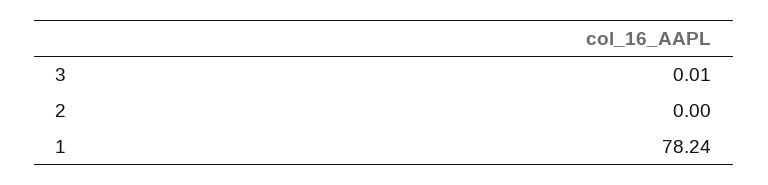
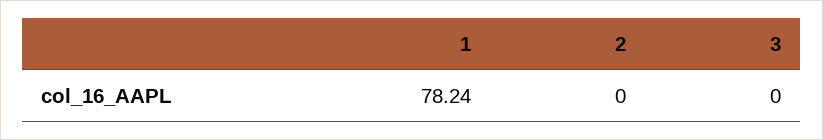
  {
-   "3": 0.01,
+   "3": 0,
    "2": 0,
    "1": 78.24
  }

